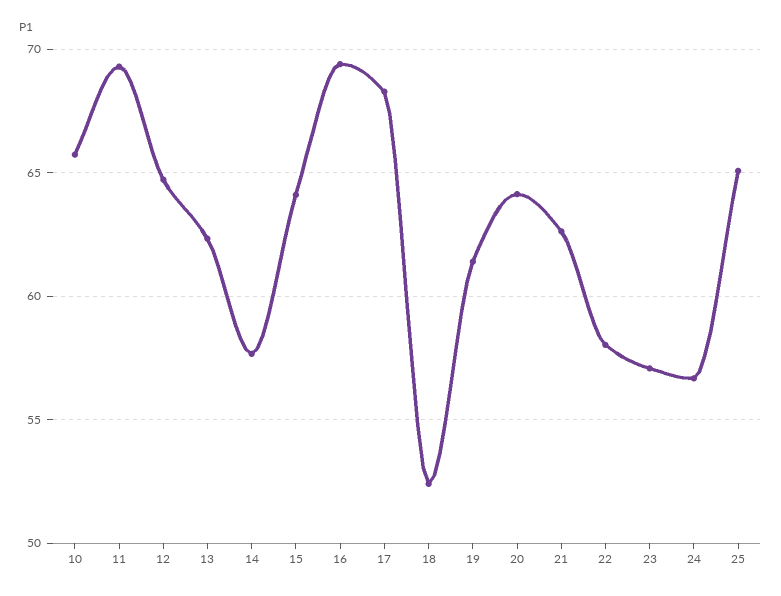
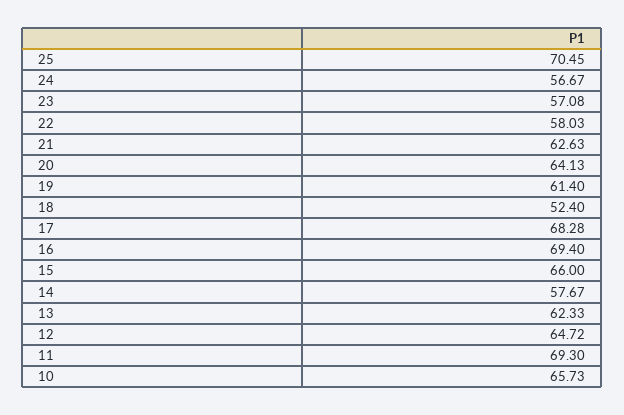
  {
    "10": 65.73,
    "11": 69.3,
    "12": 64.72,
    "13": 62.33,
    "14": 57.67,
-   "15": 64,
+   "15": 66,
    "16": 69.4,
    "17": 68.28,
    "18": 52.4,
    "19": 61.4,
    "20": 64.13,
    "21": 62.63,
    "22": 58.03,
    "23": 57.08,
    "24": 56.67,
-   "25": 65
+   "25": 70.45
  }

